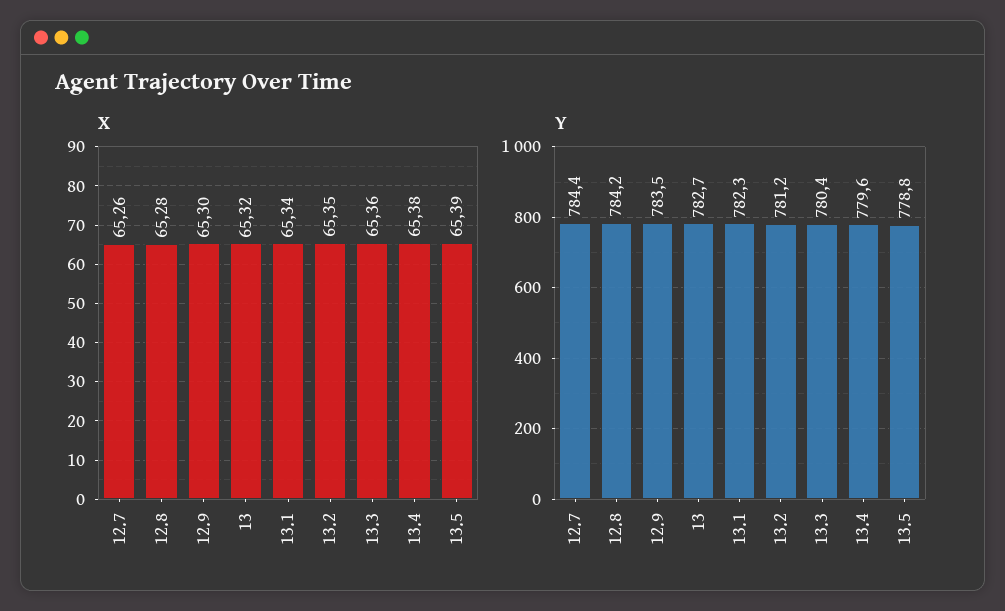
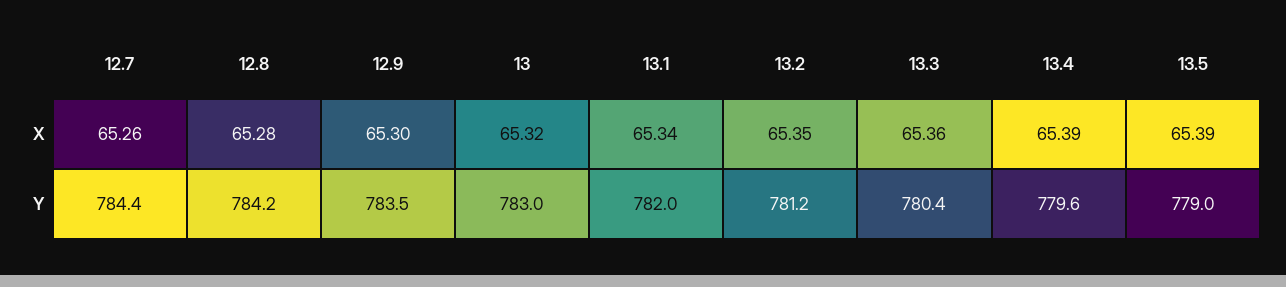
  {
    "X": {
      "12.7": 65.26,
      "12.8": 65.28,
      "12.9": 65.3,
      "13": 65.32,
      "13.1": 65.34,
      "13.2": 65.35,
      "13.3": 65.36,
-     "13.4": 65.38,
+     "13.4": 65.39,
      "13.5": 65.39
    },
    "Y": {
      "12.7": 784.4,
      "12.8": 784.2,
      "12.9": 783.5,
-     "13": 782.7,
+     "13": 783,
-     "13.1": 782.3,
+     "13.1": 782,
      "13.2": 781.2,
      "13.3": 780.4,
      "13.4": 779.6,
-     "13.5": 778.8
+     "13.5": 779
    }
  }

